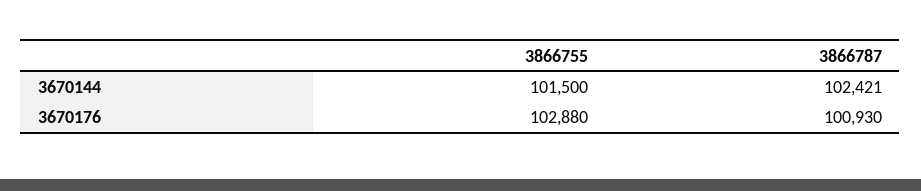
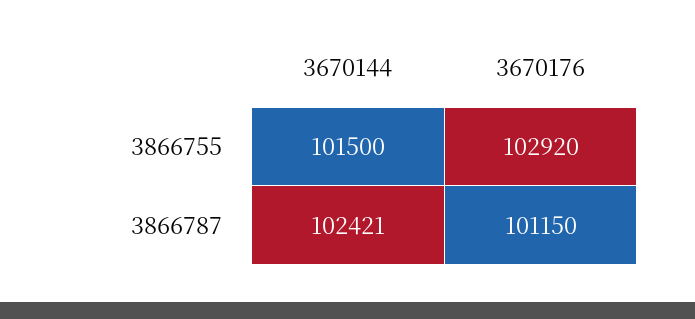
  {
    "3866755": {
      "3670144": 101500,
-     "3670176": 102880
+     "3670176": 102920
    },
    "3866787": {
      "3670144": 102421,
-     "3670176": 100930
+     "3670176": 101150
    }
  }

